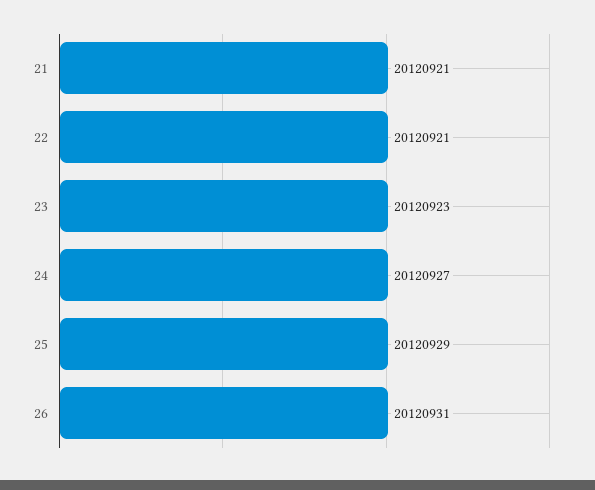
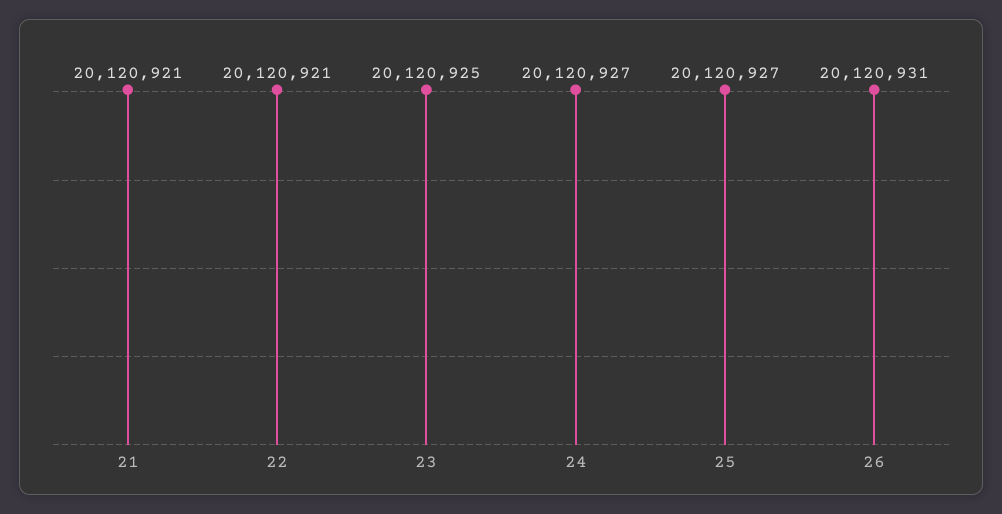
  {
    "21": 20120921,
    "22": 20120921,
-   "23": 20120923,
+   "23": 20120925,
    "24": 20120927,
-   "25": 20120929,
+   "25": 20120927,
    "26": 20120931
  }

